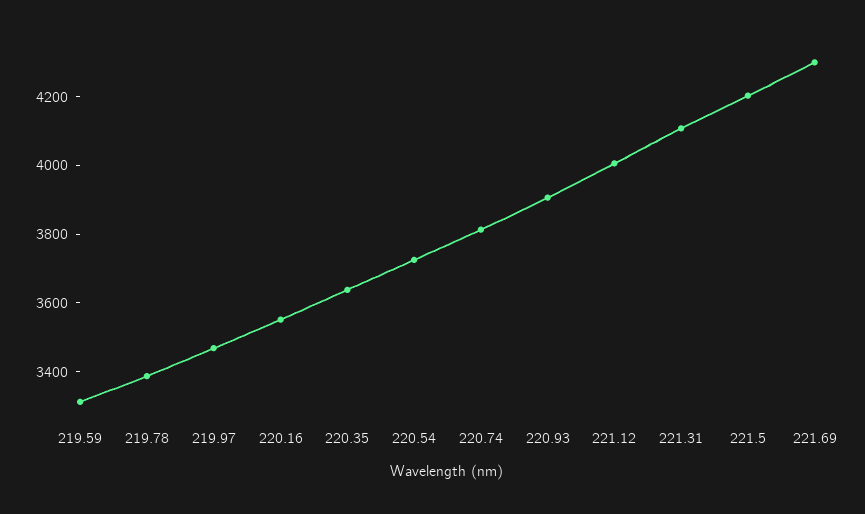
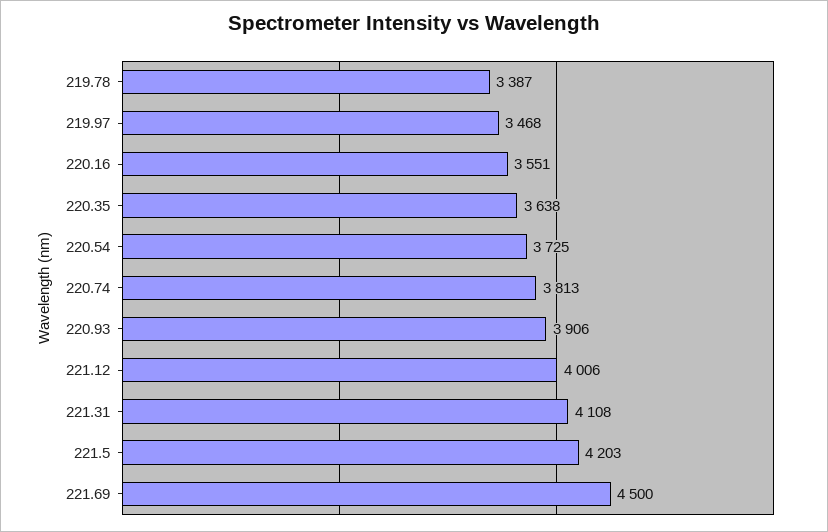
  {
-   "219.59": 3300,
    "219.78": 3387,
    "219.97": 3468,
    "220.16": 3551,
    "220.35": 3638,
    "220.54": 3725,
    "220.74": 3813,
    "220.93": 3906,
    "221.12": 4006,
    "221.31": 4108,
    "221.5": 4203,
-   "221.69": 4300
+   "221.69": 4500
  }

